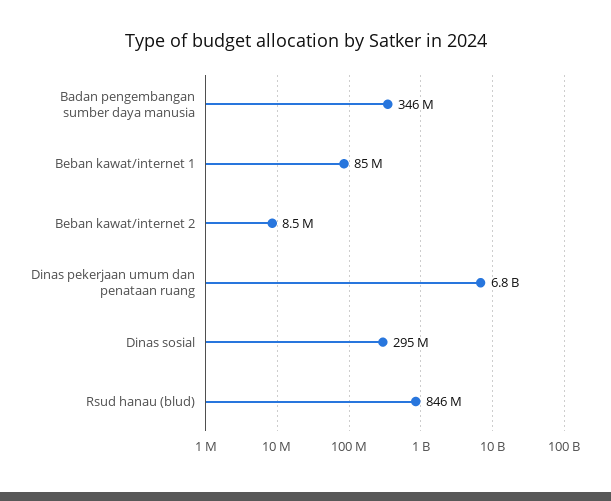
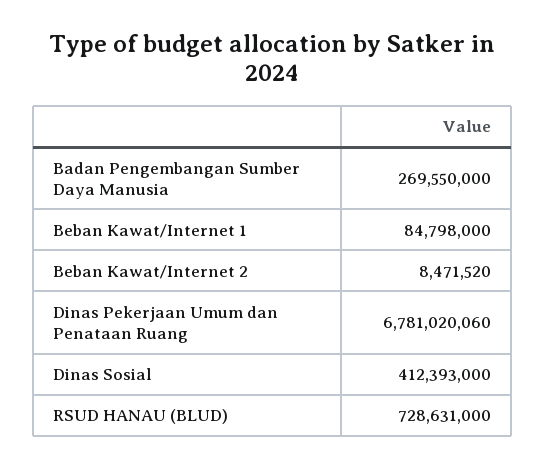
  {
-   "Badan pengembangan sumber daya manusia": 346000000,
+   "Badan pengembangan sumber daya manusia": 269550000,
    "Beban kawat/internet 1": 84798000,
    "Beban kawat/internet 2": 8471520,
    "Dinas pekerjaan umum dan penataan ruang": 6781020060,
-   "Dinas sosial": 295000000,
+   "Dinas sosial": 412393000,
-   "Rsud hanau (blud)": 846000000
+   "Rsud hanau (blud)": 728631000
  }

